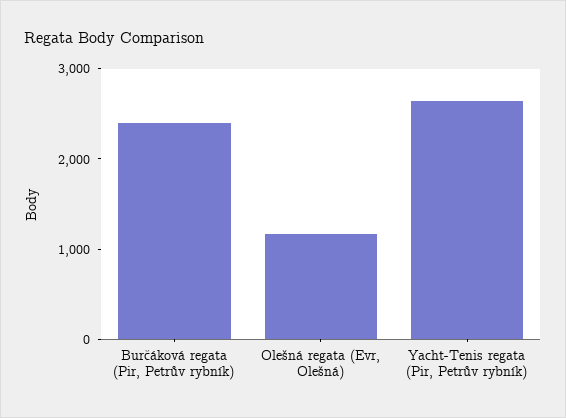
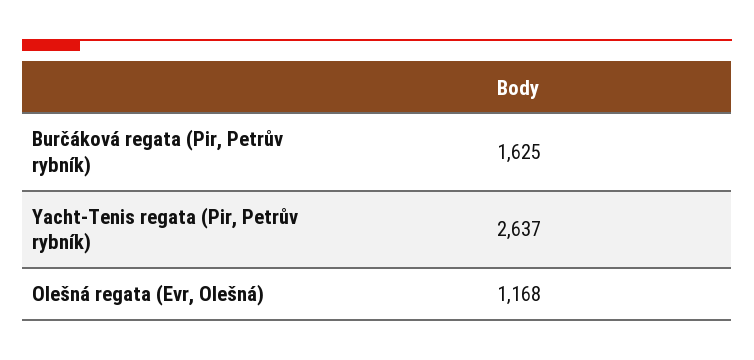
  {
-   "Burčáková regata (Pir, Petrův rybník)": 2400,
+   "Burčáková regata (Pir, Petrův rybník)": 1625,
    "Olešná regata (Evr, Olešná)": 1168,
    "Yacht-Tenis regata (Pir, Petrův rybník)": 2637
  }

